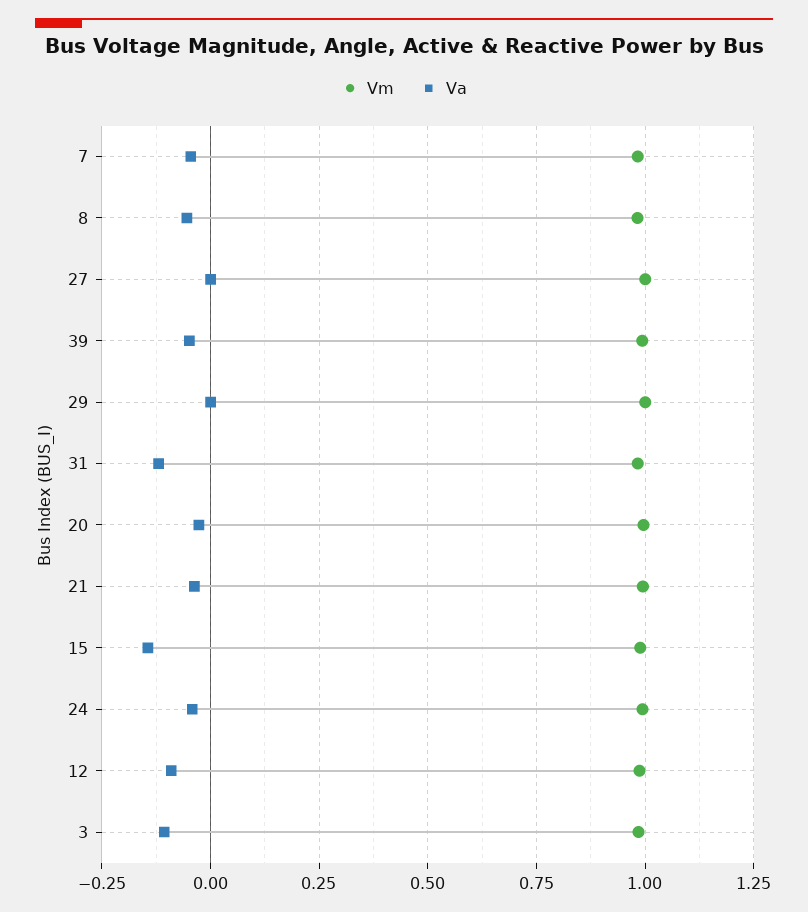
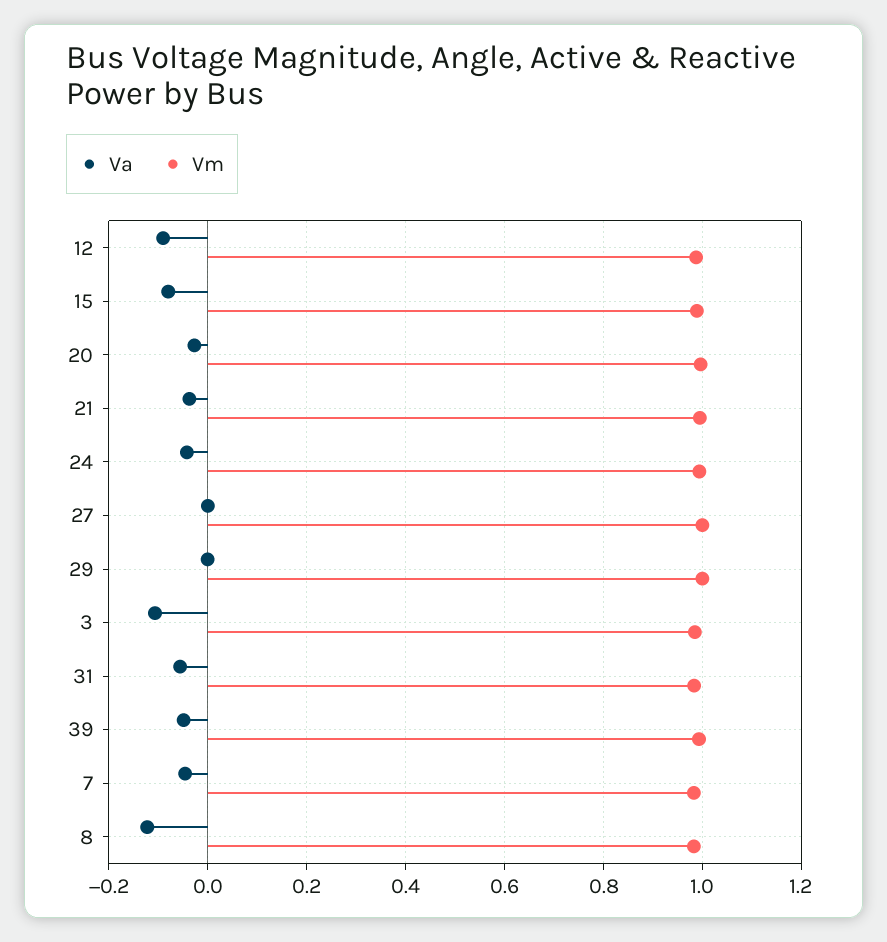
  {
    "Vm": {
      "7": 0.98,
      "8": 0.98,
      "27": 1,
      "39": 1,
      "29": 1,
      "31": 0.98,
      "20": 1,
      "21": 1,
      "15": 0.98,
      "24": 1,
      "12": 0.98,
      "3": 0.98
    },
    "Va": {
      "7": -0.04,
-     "8": -0.05,
+     "8": -0.12,
      "27": 0,
      "39": -0.04,
      "29": 0,
-     "31": -0.125,
+     "31": -0.06,
      "20": -0.02,
      "21": -0.04,
-     "15": -0.15,
+     "15": -0.08,
      "24": -0.04,
      "12": -0.1,
      "3": -0.1
    }
  }

